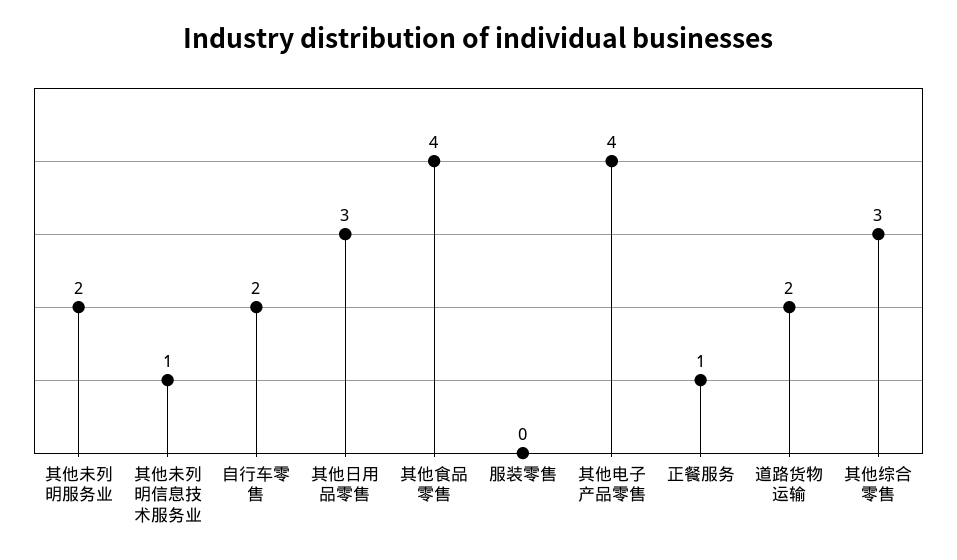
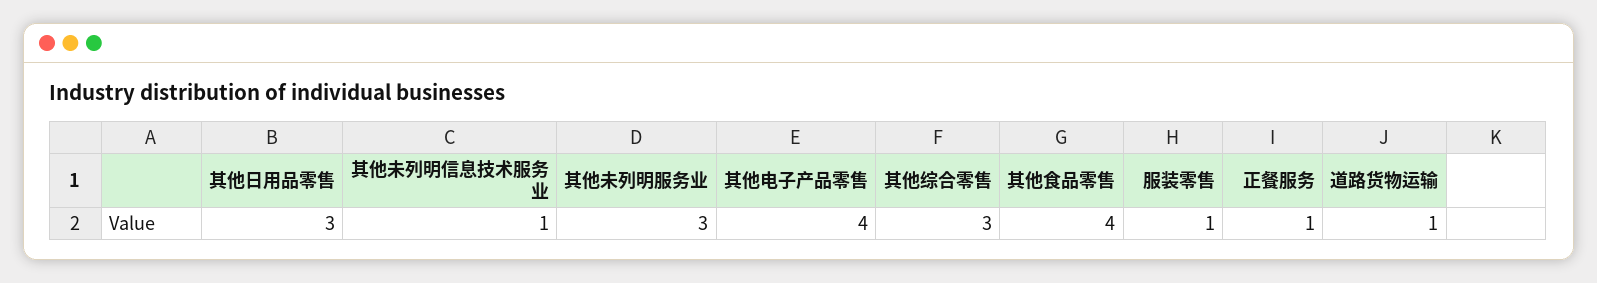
  {
-   "其他未列明服务业": 2,
+   "其他未列明服务业": 3,
    "其他未列明信息技术服务业": 1,
-   "自行车零售": 2,
    "其他日用品零售": 3,
    "其他食品零售": 4,
-   "服装零售": 0,
+   "服装零售": 1,
    "其他电子产品零售": 4,
    "正餐服务": 1,
-   "道路货物运输": 2,
+   "道路货物运输": 1,
    "其他综合零售": 3
  }

